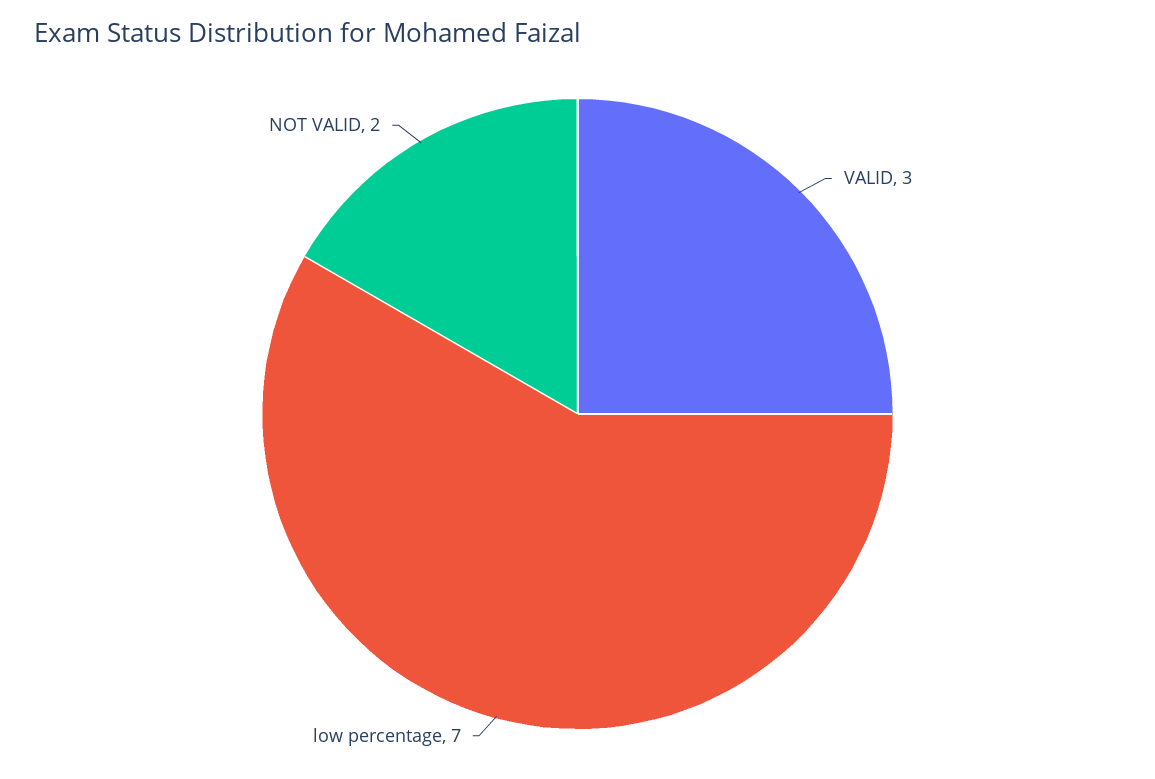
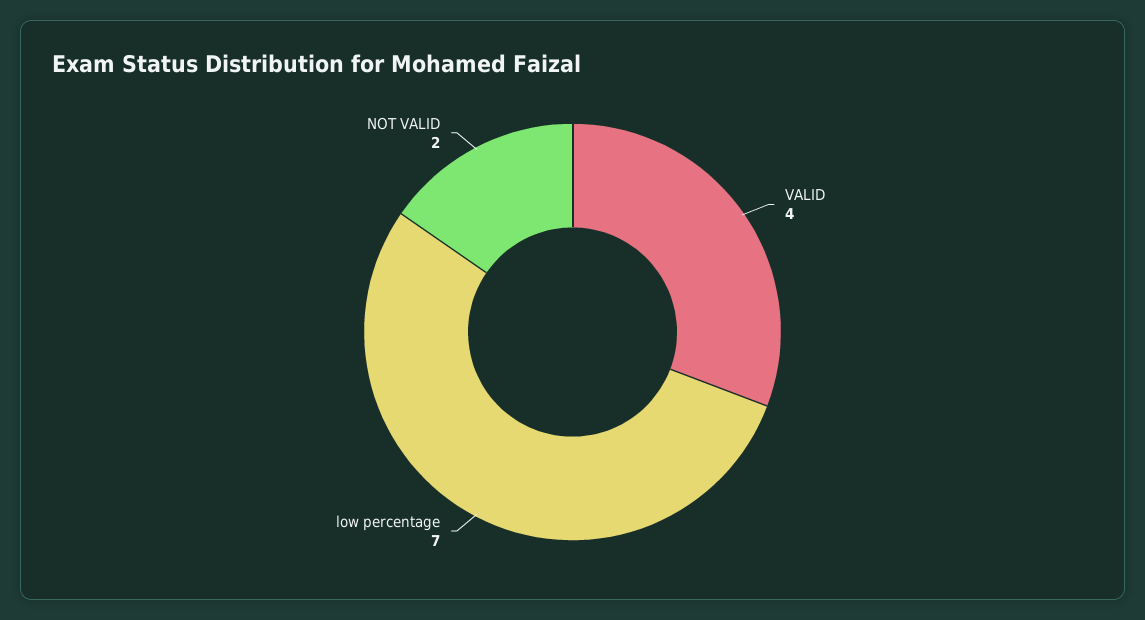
  {
-   "VALID": 3,
+   "VALID": 4,
    "low percentage": 7,
    "NOT VALID": 2
  }

